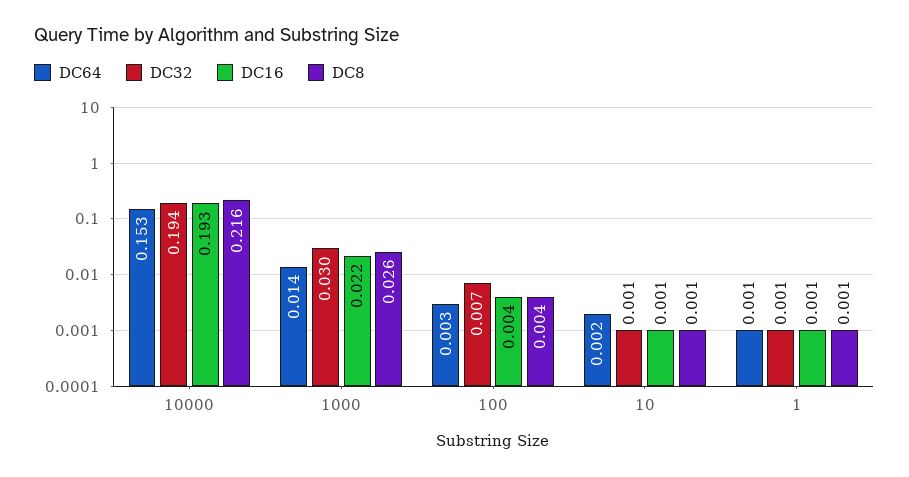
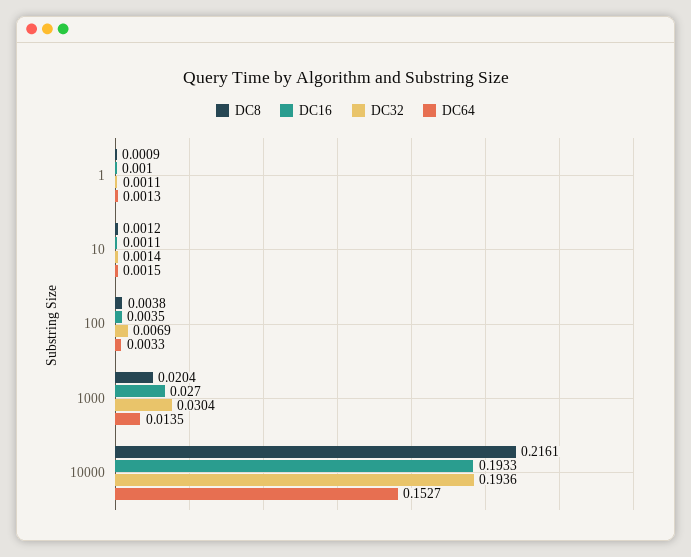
  {
    "DC64": {
      "10000": 0.1527,
      "1000": 0.0135,
      "100": 0.0033,
      "10": 0.0015,
      "1": 0.0013
    },
    "DC32": {
      "10000": 0.1936,
      "1000": 0.0304,
      "100": 0.0069,
      "10": 0.0014,
      "1": 0.0011
    },
    "DC16": {
      "10000": 0.1933,
-     "1000": 0.022,
+     "1000": 0.027,
      "100": 0.0035,
      "10": 0.0011,
      "1": 0.001
    },
    "DC8": {
      "10000": 0.2161,
-     "1000": 0.026,
+     "1000": 0.0204,
      "100": 0.0038,
      "10": 0.0012,
      "1": 0.0009
    }
  }

